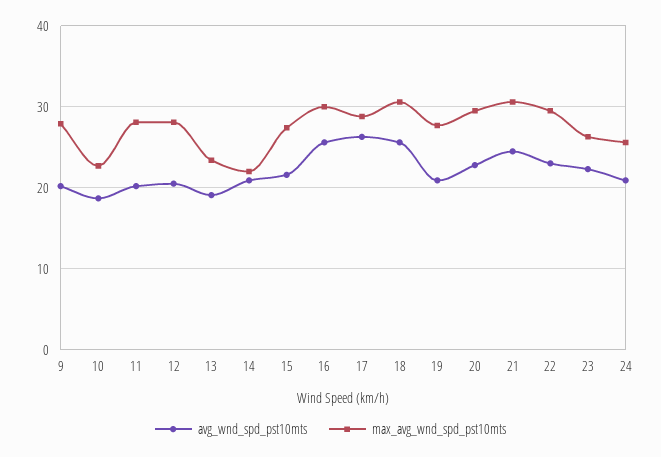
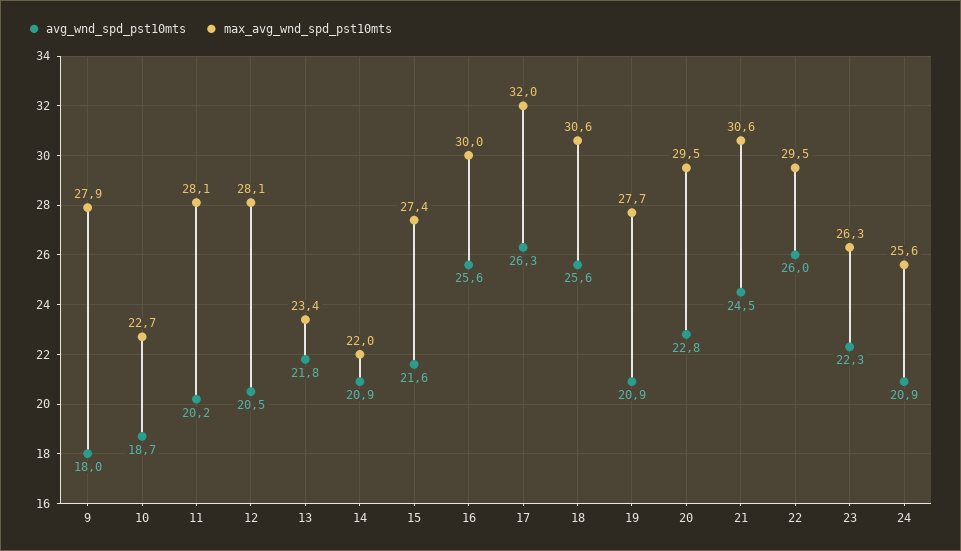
  {
    "avg_wnd_spd_pst10mts": {
-     "9": 20,
+     "9": 18,
      "10": 18.7,
      "11": 20.2,
      "12": 20.5,
-     "13": 19,
+     "13": 21.8,
      "14": 20.9,
      "15": 21.6,
      "16": 25.6,
      "17": 26.3,
      "18": 25.6,
      "19": 20.9,
      "20": 22.8,
      "21": 24.5,
-     "22": 23,
+     "22": 26,
      "23": 22.3,
      "24": 20.9
    },
    "max_avg_wnd_spd_pst10mts": {
      "9": 27.9,
      "10": 22.7,
      "11": 28.1,
      "12": 28.1,
      "13": 23.4,
      "14": 22,
      "15": 27.4,
      "16": 30,
-     "17": 29,
+     "17": 32,
      "18": 30.6,
      "19": 27.7,
      "20": 29.5,
      "21": 30.6,
      "22": 29.5,
      "23": 26.3,
      "24": 25.6
    }
  }

